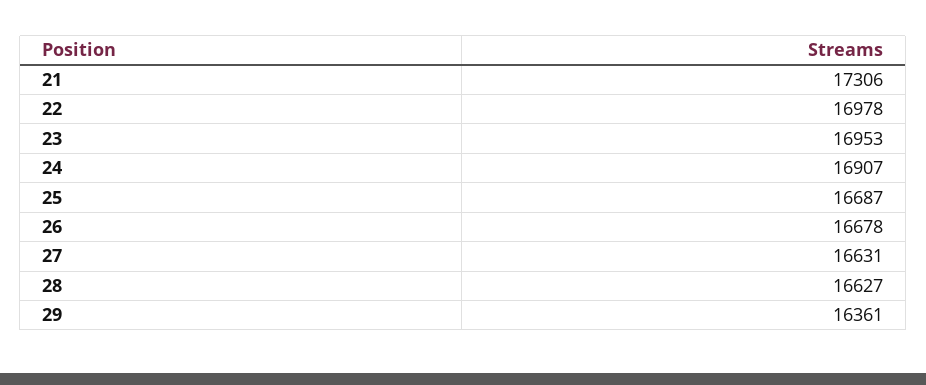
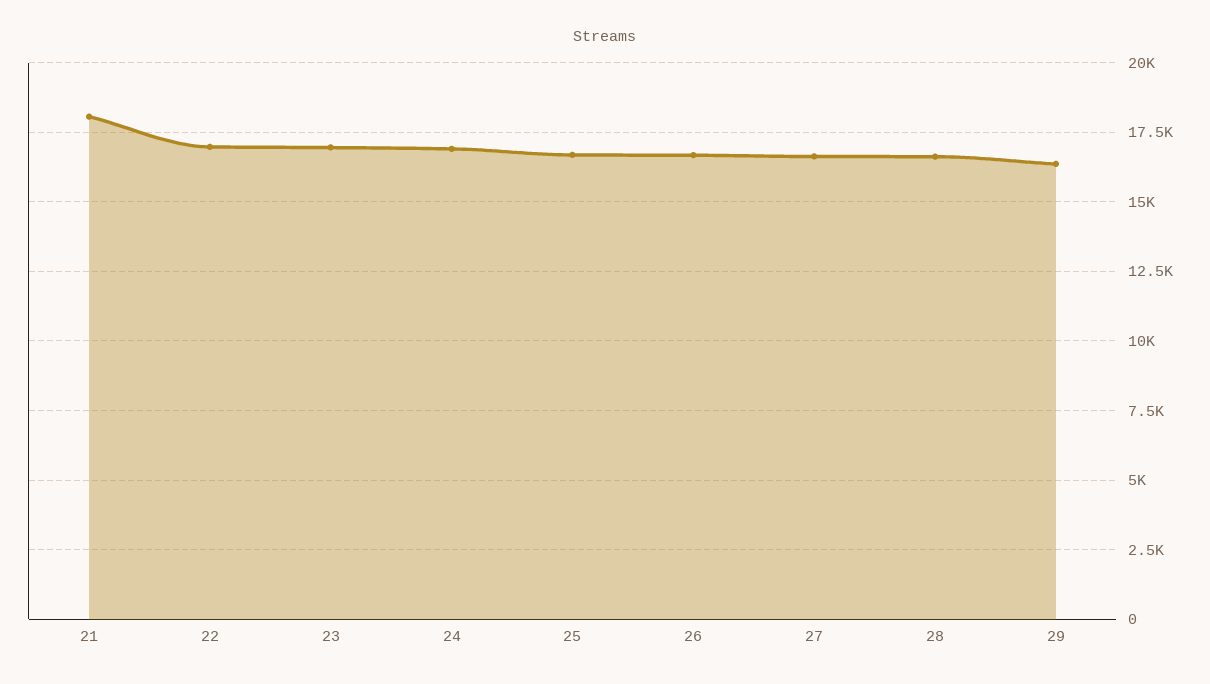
  {
-   "21": 17306,
+   "21": 18000,
    "22": 16978,
    "23": 16953,
    "24": 16907,
    "25": 16687,
    "26": 16678,
    "27": 16631,
    "28": 16627,
    "29": 16361
  }

